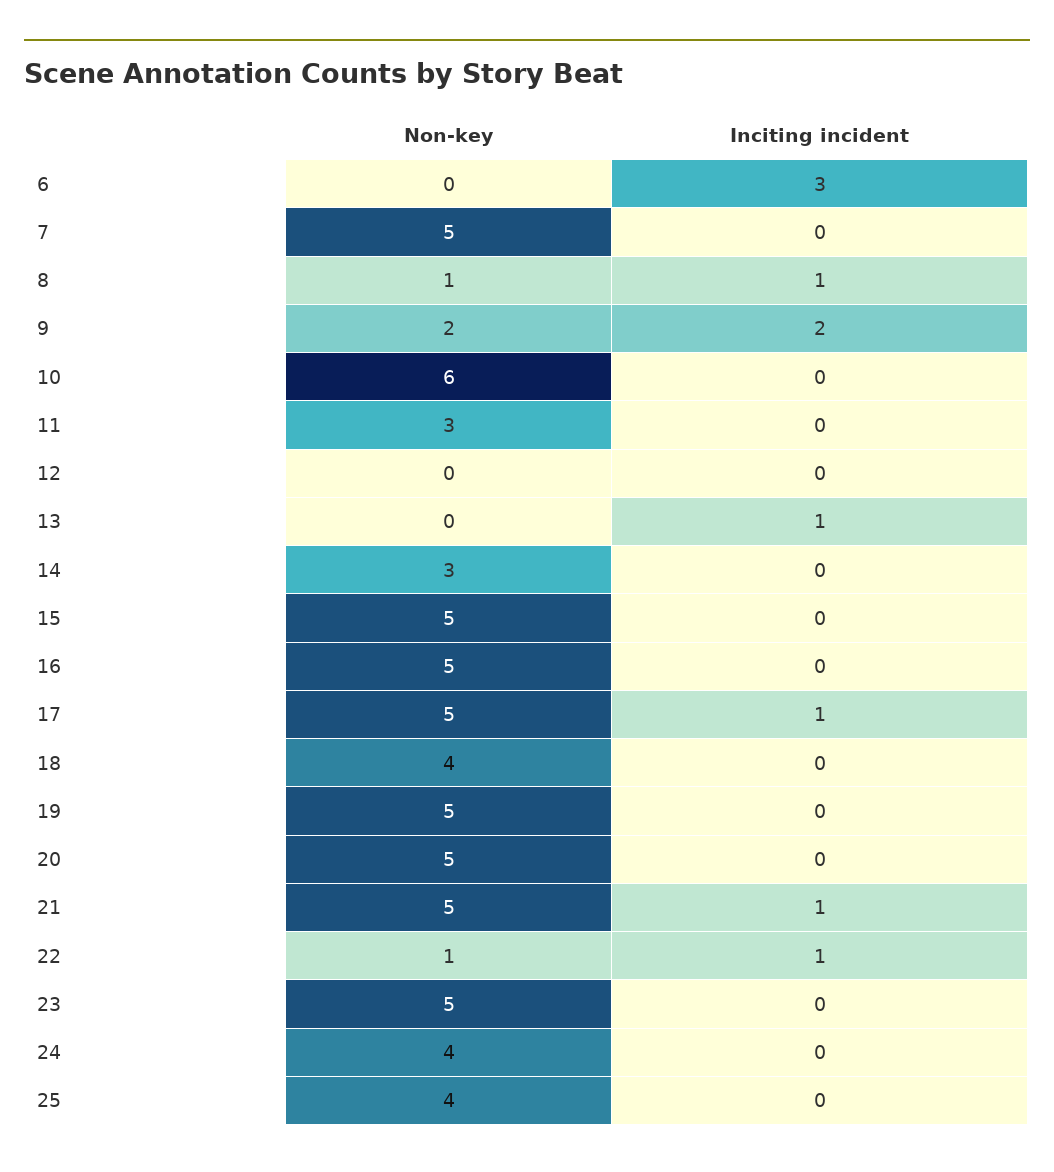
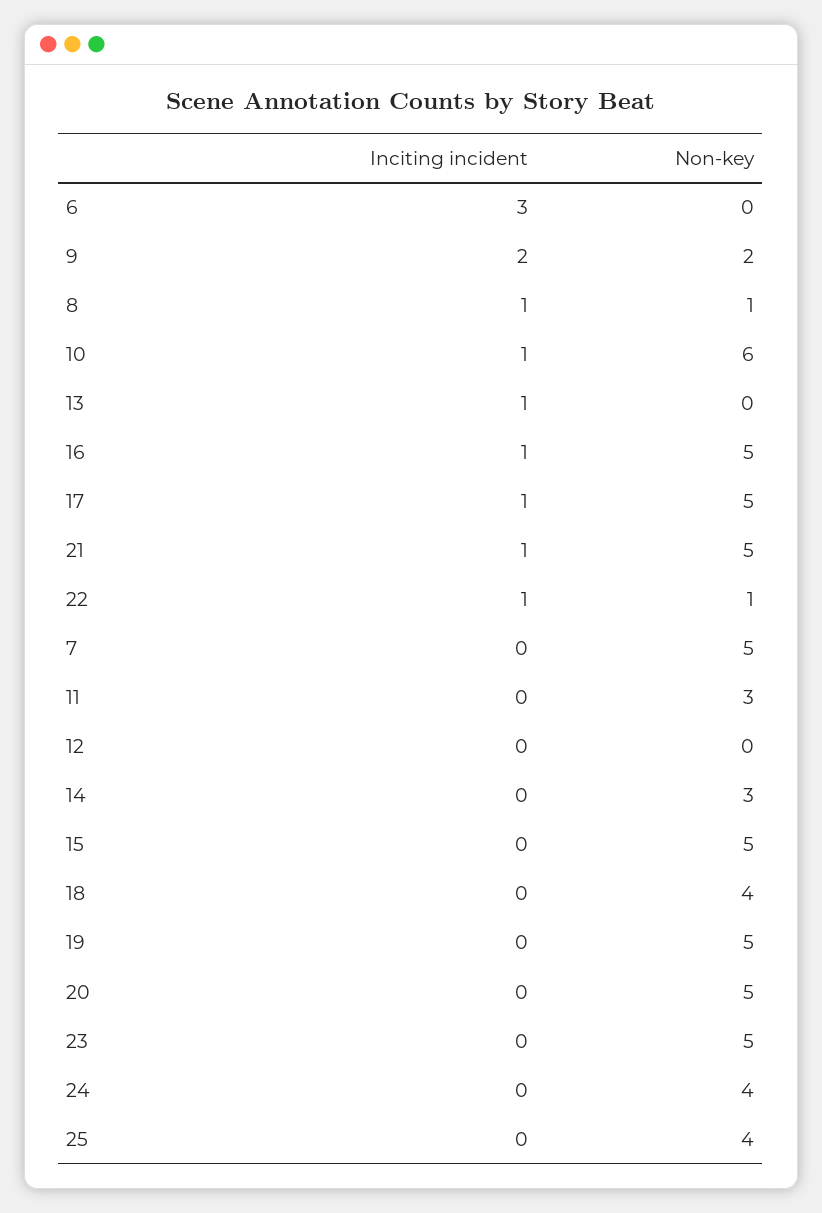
  {
    "Non-key": {
      "6": 0,
      "7": 5,
      "8": 1,
      "9": 2,
      "10": 6,
      "11": 3,
      "12": 0,
      "13": 0,
      "14": 3,
      "15": 5,
      "16": 5,
      "17": 5,
      "18": 4,
      "19": 5,
      "20": 5,
      "21": 5,
      "22": 1,
      "23": 5,
      "24": 4,
      "25": 4
    },
    "Inciting incident": {
      "6": 3,
      "7": 0,
      "8": 1,
      "9": 2,
-     "10": 0,
+     "10": 1,
      "11": 0,
      "12": 0,
      "13": 1,
      "14": 0,
      "15": 0,
-     "16": 0,
+     "16": 1,
      "17": 1,
      "18": 0,
      "19": 0,
      "20": 0,
      "21": 1,
      "22": 1,
      "23": 0,
      "24": 0,
      "25": 0
    }
  }

